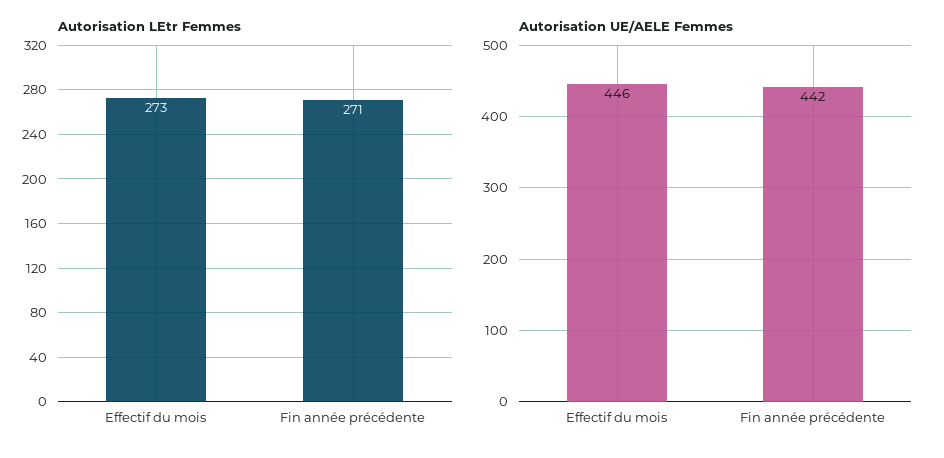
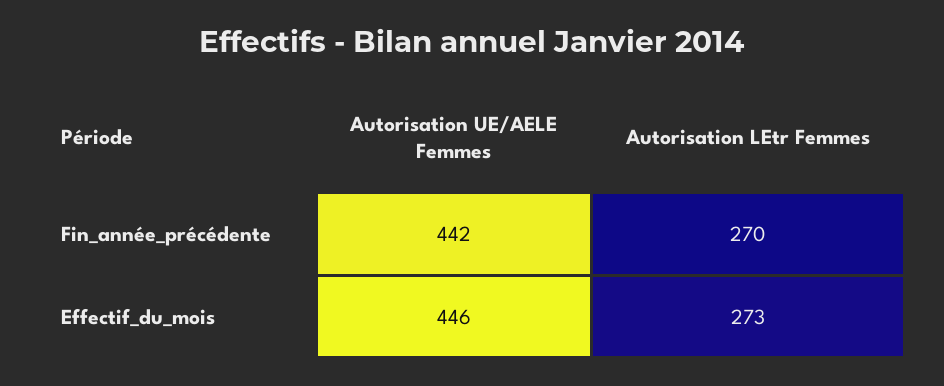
  {
    "Autorisation LEtr Femmes": {
      "Effectif du mois": 273,
-     "Fin année précédente": 271
+     "Fin année précédente": 270
    },
    "Autorisation UE/AELE Femmes": {
      "Effectif du mois": 446,
      "Fin année précédente": 442
    }
  }

